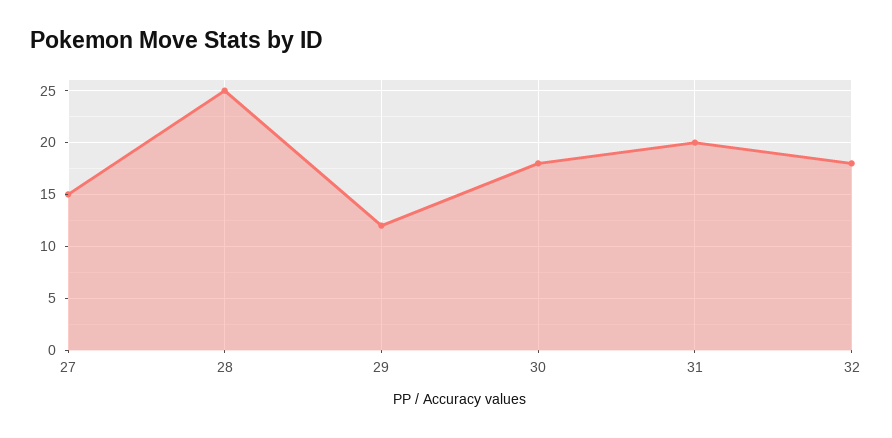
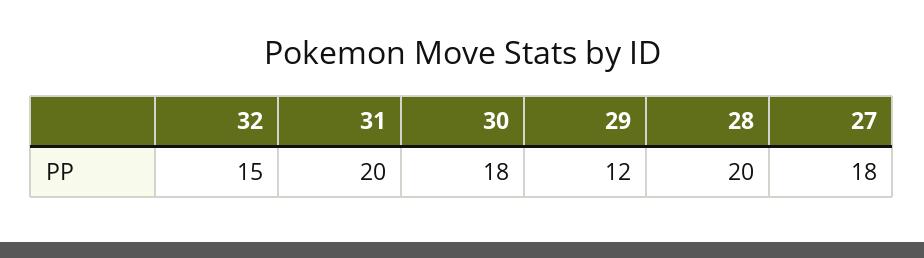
  {
-   "27": 15,
+   "27": 18,
-   "28": 25,
+   "28": 20,
    "29": 12,
    "30": 18,
    "31": 20,
-   "32": 18
+   "32": 15
  }

